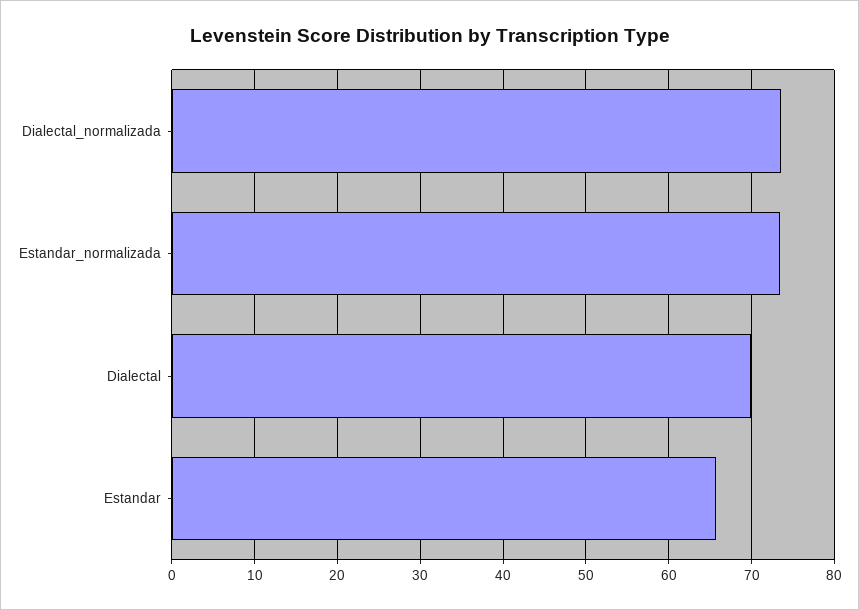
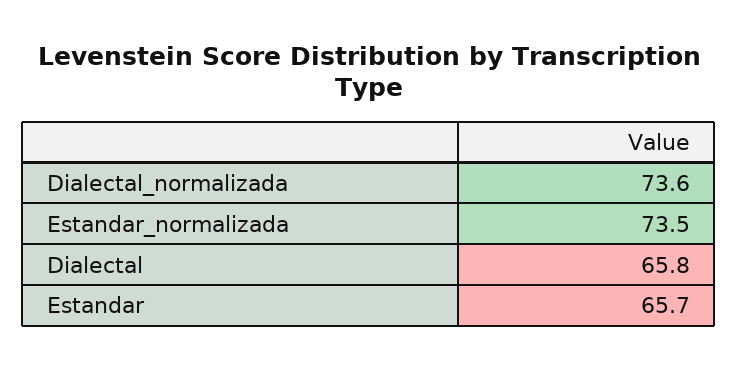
  {
    "Dialectal_normalizada": 73.6,
    "Estandar_normalizada": 73.5,
-   "Dialectal": 70,
+   "Dialectal": 65.8,
    "Estandar": 65.7
  }

